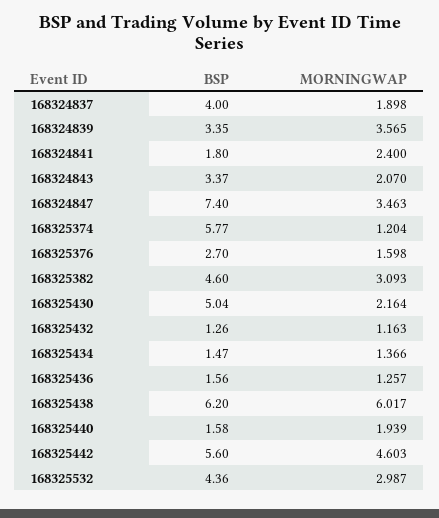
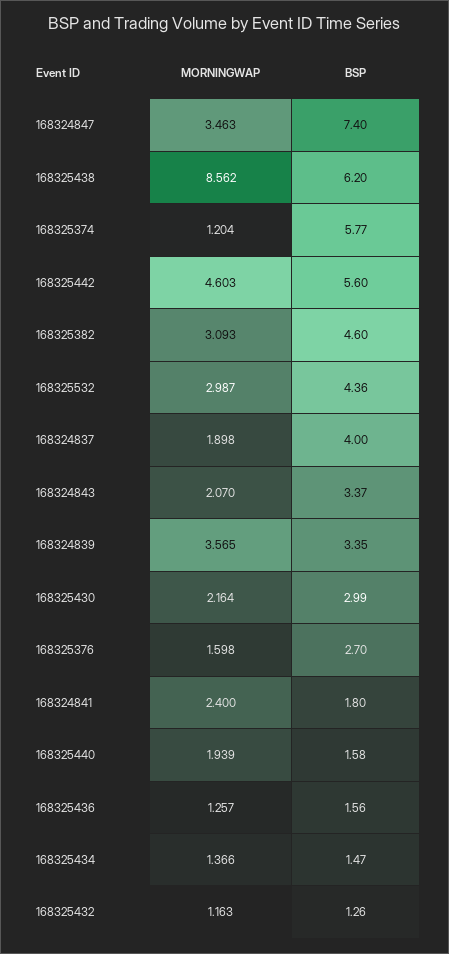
  {
    "BSP": {
      "168324837": 4,
      "168324839": 3.35,
      "168324841": 1.8,
      "168324843": 3.37,
      "168324847": 7.4,
      "168325374": 5.77,
      "168325376": 2.7,
      "168325382": 4.6,
-     "168325430": 5.04,
+     "168325430": 2.99,
      "168325432": 1.26,
      "168325434": 1.47,
      "168325436": 1.56,
      "168325438": 6.2,
      "168325440": 1.58,
      "168325442": 5.6,
      "168325532": 4.36
    },
    "MORNINGWAP": {
      "168324837": 1.898,
      "168324839": 3.565,
      "168324841": 2.4,
      "168324843": 2.07,
      "168324847": 3.463,
      "168325374": 1.204,
      "168325376": 1.598,
      "168325382": 3.093,
      "168325430": 2.164,
      "168325432": 1.163,
      "168325434": 1.366,
      "168325436": 1.257,
-     "168325438": 6.017,
+     "168325438": 8.562,
      "168325440": 1.939,
      "168325442": 4.603,
      "168325532": 2.987
    }
  }

